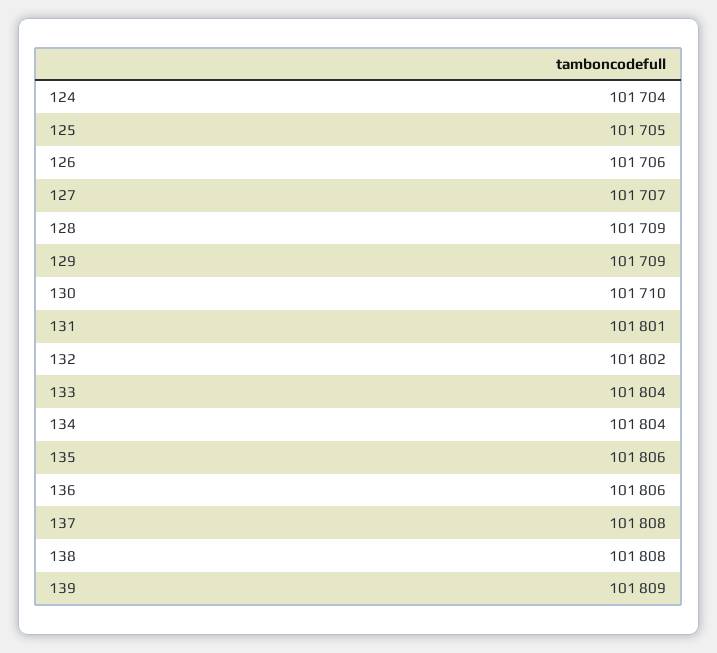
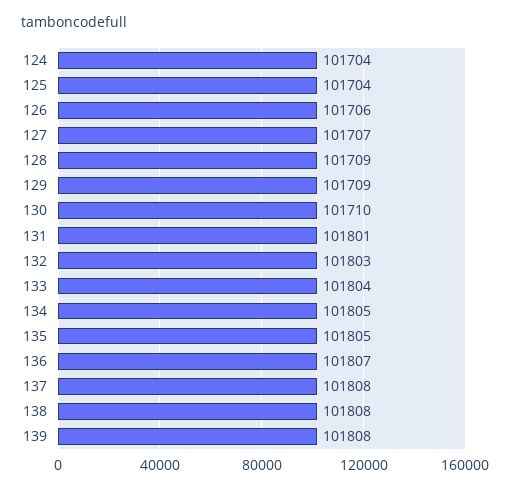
  {
    "124": 101704,
-   "125": 101705,
+   "125": 101704,
    "126": 101706,
    "127": 101707,
    "128": 101709,
    "129": 101709,
    "130": 101710,
    "131": 101801,
-   "132": 101802,
+   "132": 101803,
    "133": 101804,
-   "134": 101804,
+   "134": 101805,
-   "135": 101806,
+   "135": 101805,
-   "136": 101806,
+   "136": 101807,
    "137": 101808,
    "138": 101808,
-   "139": 101809
+   "139": 101808
  }

